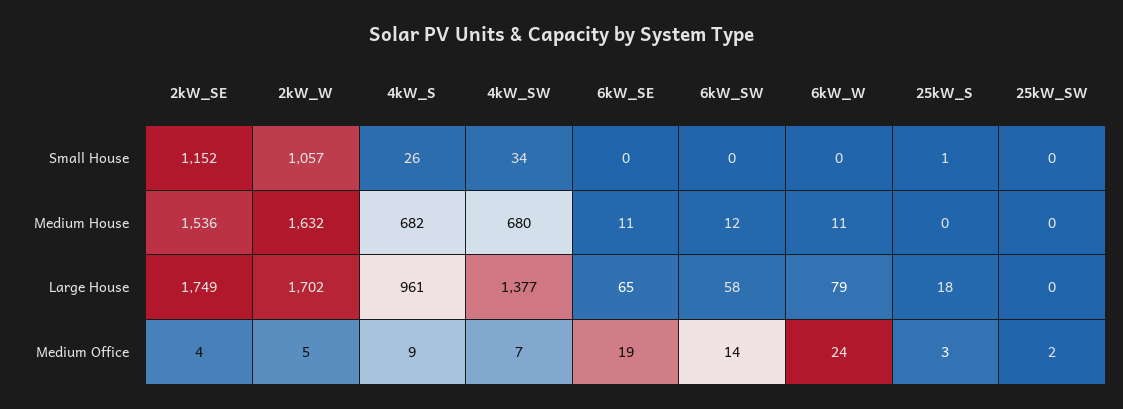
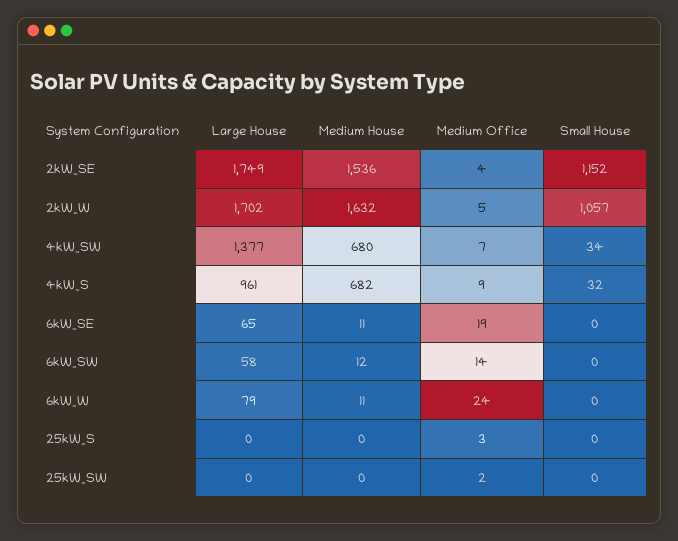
  {
    "2kW_SE": {
      "Small House": 1152,
      "Medium House": 1536,
      "Large House": 1749,
      "Medium Office": 4
    },
    "2kW_W": {
      "Small House": 1057,
      "Medium House": 1632,
      "Large House": 1702,
      "Medium Office": 5
    },
    "4kW_S": {
-     "Small House": 26,
+     "Small House": 32,
      "Medium House": 682,
      "Large House": 961,
      "Medium Office": 9
    },
    "4kW_SW": {
      "Small House": 34,
      "Medium House": 680,
      "Large House": 1377,
      "Medium Office": 7
    },
    "6kW_SE": {
      "Small House": 0,
      "Medium House": 11,
      "Large House": 65,
      "Medium Office": 19
    },
    "6kW_SW": {
      "Small House": 0,
      "Medium House": 12,
      "Large House": 58,
      "Medium Office": 14
    },
    "6kW_W": {
      "Small House": 0,
      "Medium House": 11,
      "Large House": 79,
      "Medium Office": 24
    },
    "25kW_S": {
-     "Small House": 1,
+     "Small House": 0,
      "Medium House": 0,
-     "Large House": 18,
+     "Large House": 0,
      "Medium Office": 3
    },
    "25kW_SW": {
      "Small House": 0,
      "Medium House": 0,
      "Large House": 0,
      "Medium Office": 2
    }
  }

